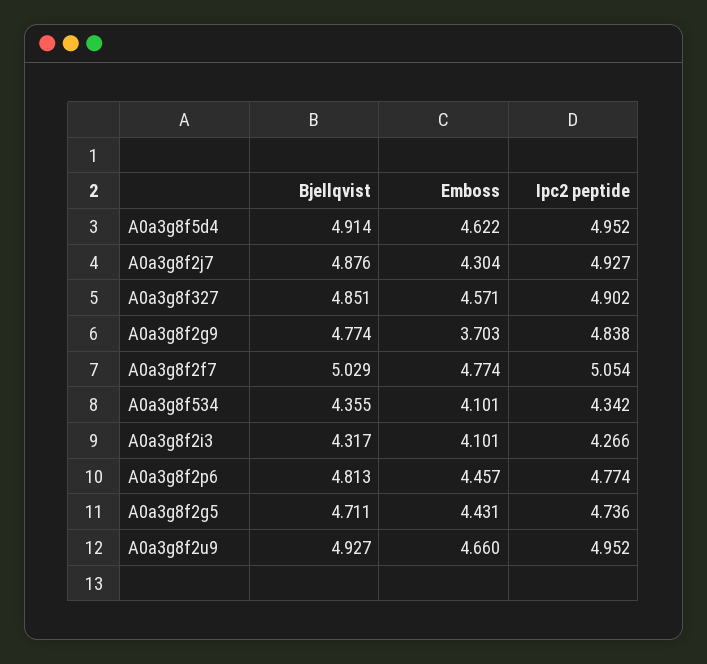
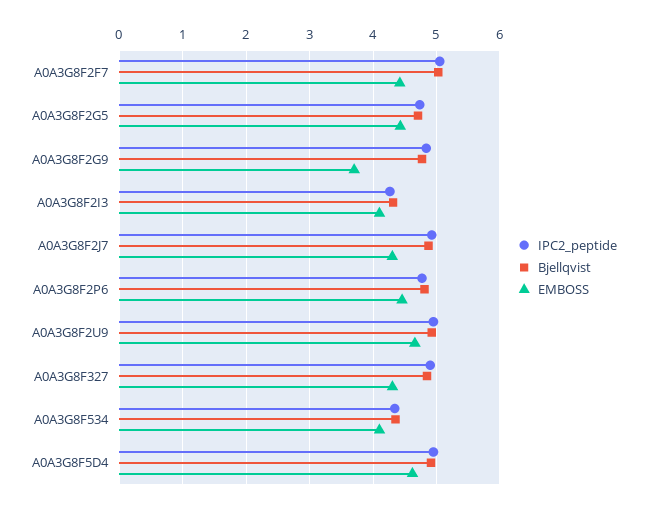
  {
    "Bjellqvist": {
      "A0a3g8f5d4": 4.914,
      "A0a3g8f2j7": 4.876,
      "A0a3g8f327": 4.851,
      "A0a3g8f2g9": 4.774,
      "A0a3g8f2f7": 5.029,
      "A0a3g8f534": 4.355,
      "A0a3g8f2i3": 4.317,
      "A0a3g8f2p6": 4.813,
      "A0a3g8f2g5": 4.711,
      "A0a3g8f2u9": 4.927
    },
    "Emboss": {
      "A0a3g8f5d4": 4.622,
      "A0a3g8f2j7": 4.304,
-     "A0a3g8f327": 4.571,
+     "A0a3g8f327": 4.3,
      "A0a3g8f2g9": 3.703,
-     "A0a3g8f2f7": 4.774,
+     "A0a3g8f2f7": 4.4,
      "A0a3g8f534": 4.101,
      "A0a3g8f2i3": 4.101,
      "A0a3g8f2p6": 4.457,
      "A0a3g8f2g5": 4.431,
      "A0a3g8f2u9": 4.66
    },
    "Ipc2 peptide": {
      "A0a3g8f5d4": 4.952,
      "A0a3g8f2j7": 4.927,
      "A0a3g8f327": 4.902,
      "A0a3g8f2g9": 4.838,
      "A0a3g8f2f7": 5.054,
      "A0a3g8f534": 4.342,
      "A0a3g8f2i3": 4.266,
      "A0a3g8f2p6": 4.774,
      "A0a3g8f2g5": 4.736,
      "A0a3g8f2u9": 4.952
    }
  }

